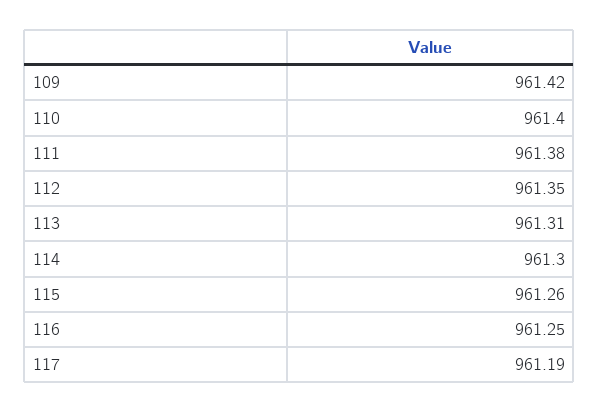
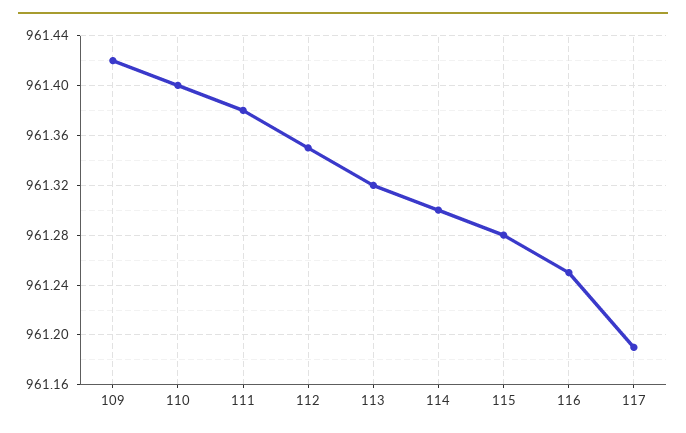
  {
    "109": 961.42,
    "110": 961.4,
    "111": 961.38,
    "112": 961.35,
-   "113": 961.31,
+   "113": 961.32,
    "114": 961.3,
-   "115": 961.26,
+   "115": 961.28,
    "116": 961.25,
    "117": 961.19
  }

